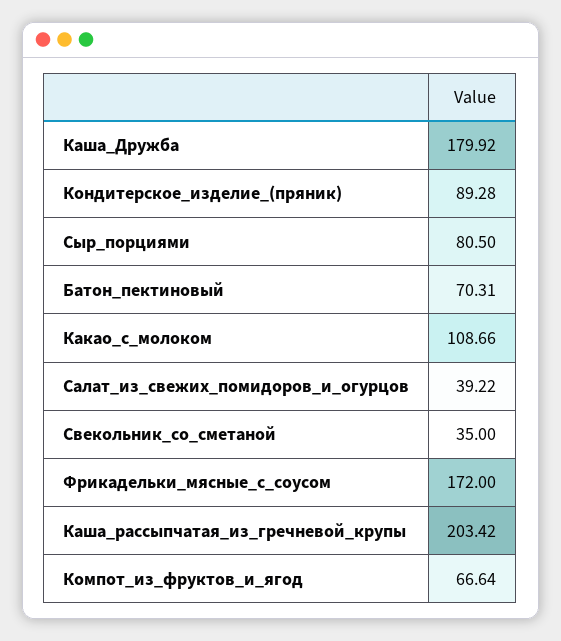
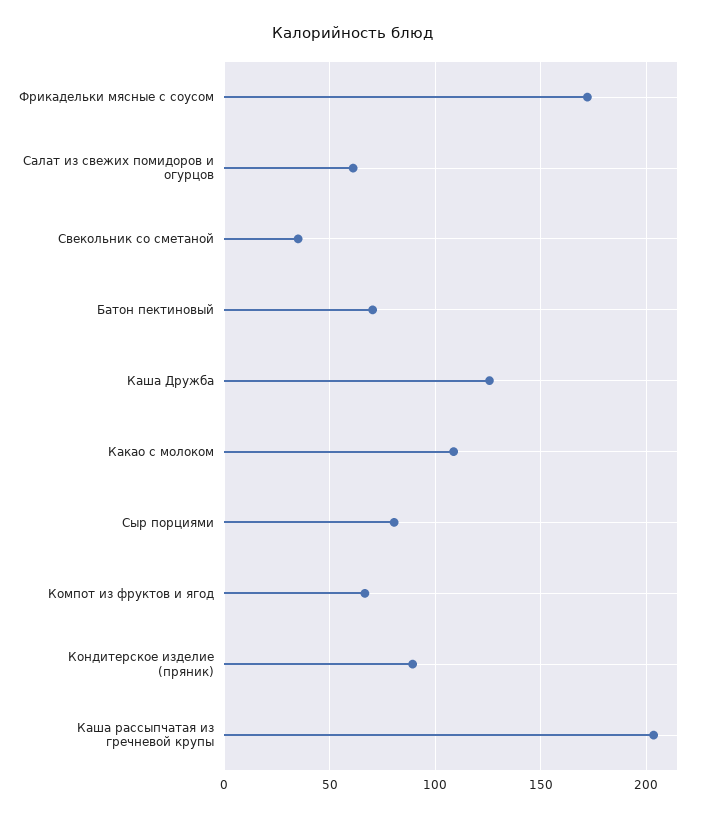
  {
-   "Каша_Дружба": 179.92,
+   "Каша_Дружба": 125,
    "Кондитерское_изделие_(пряник)": 89.28,
    "Сыр_порциями": 80.5,
    "Батон_пектиновый": 70.31,
    "Какао_с_молоком": 108.66,
-   "Салат_из_свежих_помидоров_и_огурцов": 39.22,
+   "Салат_из_свежих_помидоров_и_огурцов": 60,
    "Свекольник_со_сметаной": 35,
    "Фрикадельки_мясные_с_соусом": 172,
    "Каша_рассыпчатая_из_гречневой_крупы": 203.42,
    "Компот_из_фруктов_и_ягод": 66.64
  }

